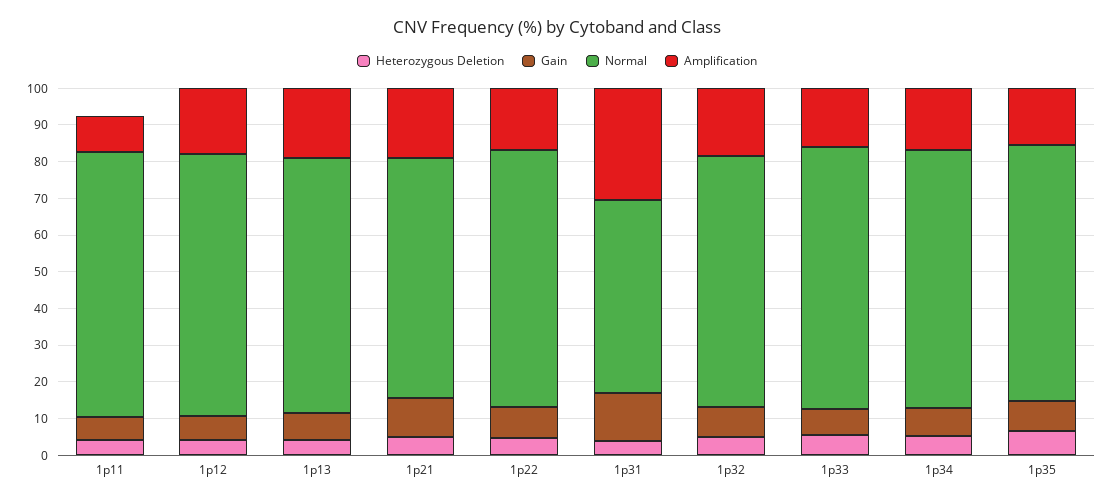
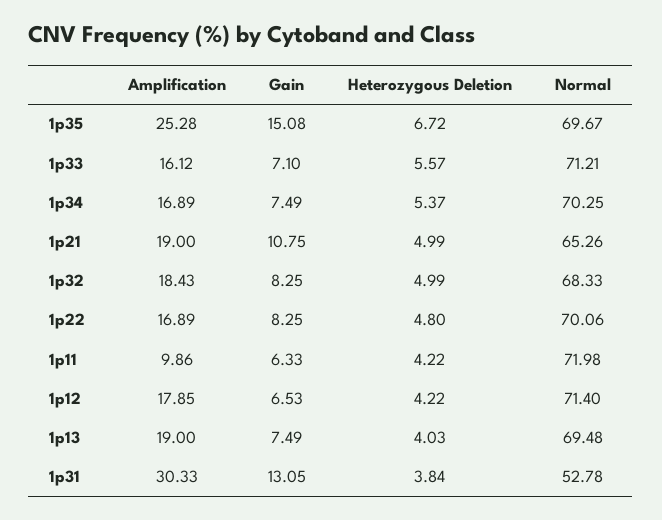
  {
    "Heterozygous Deletion": {
      "1p11": 4.22,
      "1p12": 4.22,
      "1p13": 4.03,
      "1p21": 4.99,
      "1p22": 4.8,
      "1p31": 3.84,
      "1p32": 4.99,
      "1p33": 5.57,
      "1p34": 5.37,
      "1p35": 6.72
    },
    "Gain": {
      "1p11": 6.33,
      "1p12": 6.53,
      "1p13": 7.49,
      "1p21": 10.75,
      "1p22": 8.25,
      "1p31": 13.05,
      "1p32": 8.25,
      "1p33": 7.1,
      "1p34": 7.49,
-     "1p35": 7.5
+     "1p35": 15.08
    },
    "Normal": {
      "1p11": 71.98,
      "1p12": 71.4,
      "1p13": 69.48,
      "1p21": 65.26,
      "1p22": 70.06,
      "1p31": 52.78,
      "1p32": 68.33,
      "1p33": 71.21,
      "1p34": 70.25,
      "1p35": 69.67
    },
    "Amplification": {
      "1p11": 9.86,
      "1p12": 17.85,
      "1p13": 19,
      "1p21": 19,
      "1p22": 16.89,
      "1p31": 30.33,
      "1p32": 18.43,
      "1p33": 16.12,
      "1p34": 16.89,
-     "1p35": 15
+     "1p35": 25.28
    }
  }

